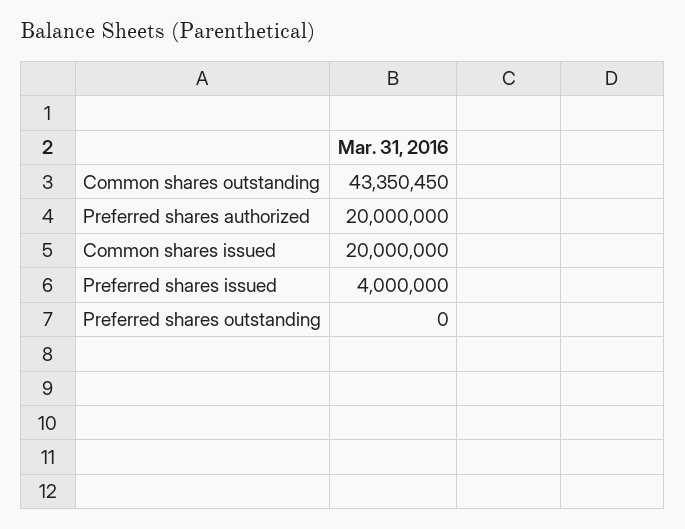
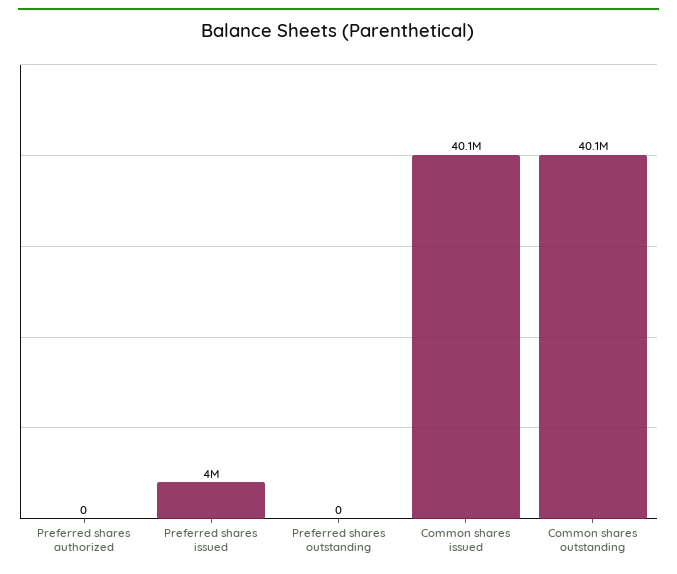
  {
-   "Common shares outstanding": 43350450,
+   "Common shares outstanding": 40100000,
-   "Preferred shares authorized": 20000000,
+   "Preferred shares authorized": 0,
-   "Common shares issued": 20000000,
+   "Common shares issued": 40100000,
    "Preferred shares issued": 4000000,
    "Preferred shares outstanding": 0
  }

